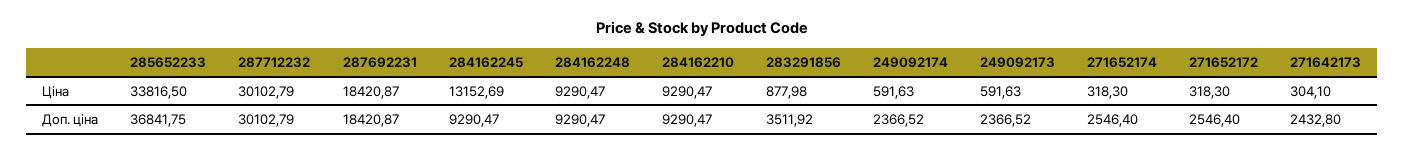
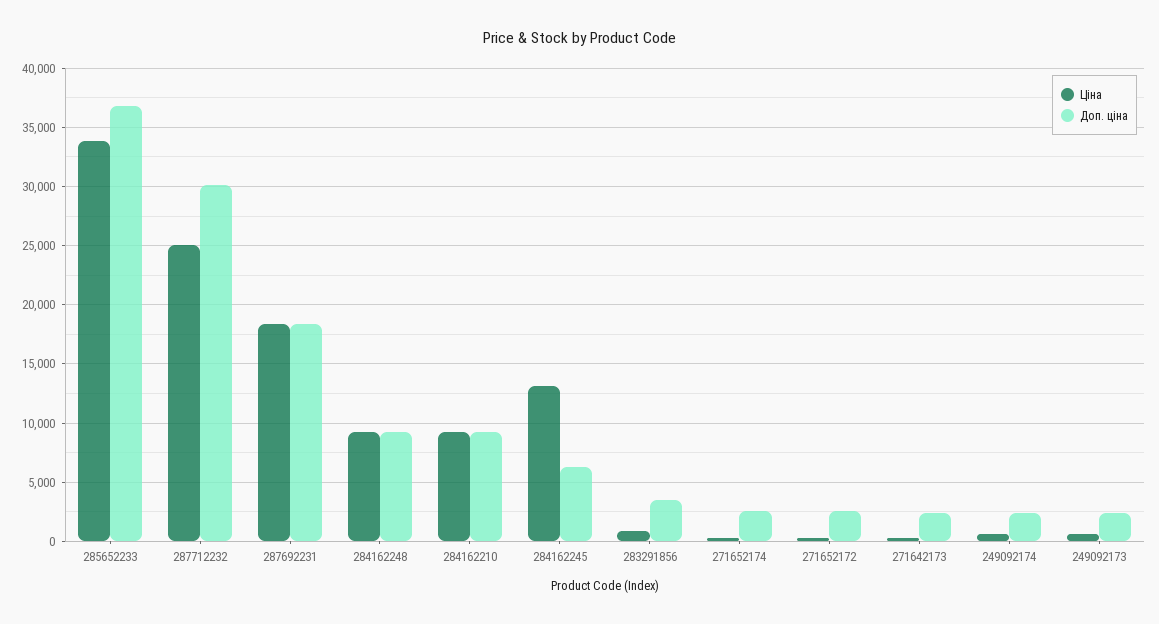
  {
    "Ціна": {
      "285652233": 33816.5,
-     "287712232": 30102.79,
+     "287712232": 25000,
      "287692231": 18420.87,
      "284162245": 13152.69,
      "284162248": 9290.47,
      "284162210": 9290.47,
      "283291856": 877.98,
      "249092174": 591.63,
      "249092173": 591.63,
      "271652174": 318.3,
      "271652172": 318.3,
      "271642173": 304.1
    },
    "Доп. ціна": {
      "285652233": 36841.75,
      "287712232": 30102.79,
      "287692231": 18420.87,
-     "284162245": 9290.47,
+     "284162245": 6000,
      "284162248": 9290.47,
      "284162210": 9290.47,
      "283291856": 3511.92,
      "249092174": 2366.52,
      "249092173": 2366.52,
      "271652174": 2546.4,
      "271652172": 2546.4,
      "271642173": 2432.8
    }
  }

